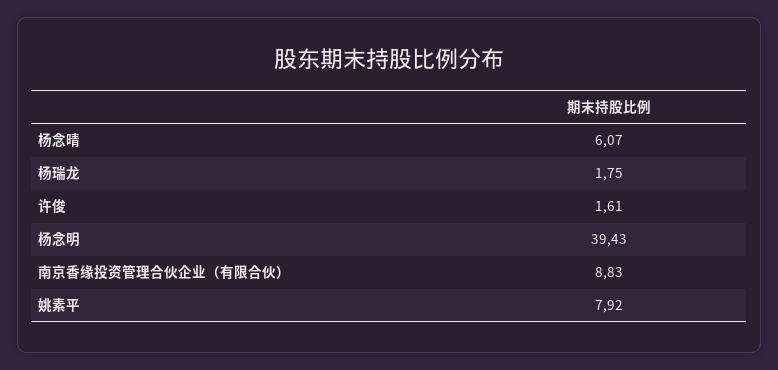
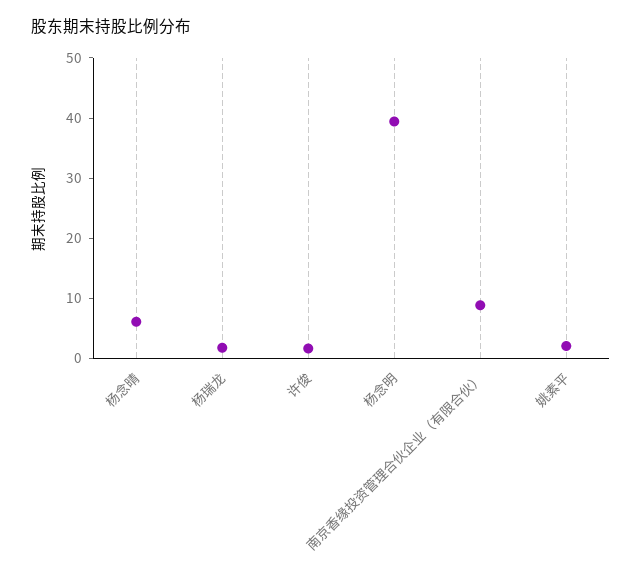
  {
    "杨念晴": 6.07,
    "杨瑞龙": 1.75,
    "许俊": 1.61,
    "杨念明": 39.43,
    "南京香缘投资管理合伙企业（有限合伙）": 8.83,
-   "姚素平": 7.92
+   "姚素平": 2
  }

